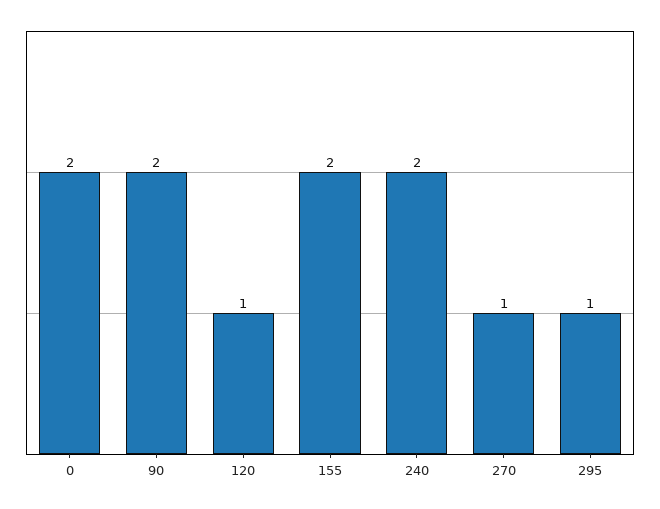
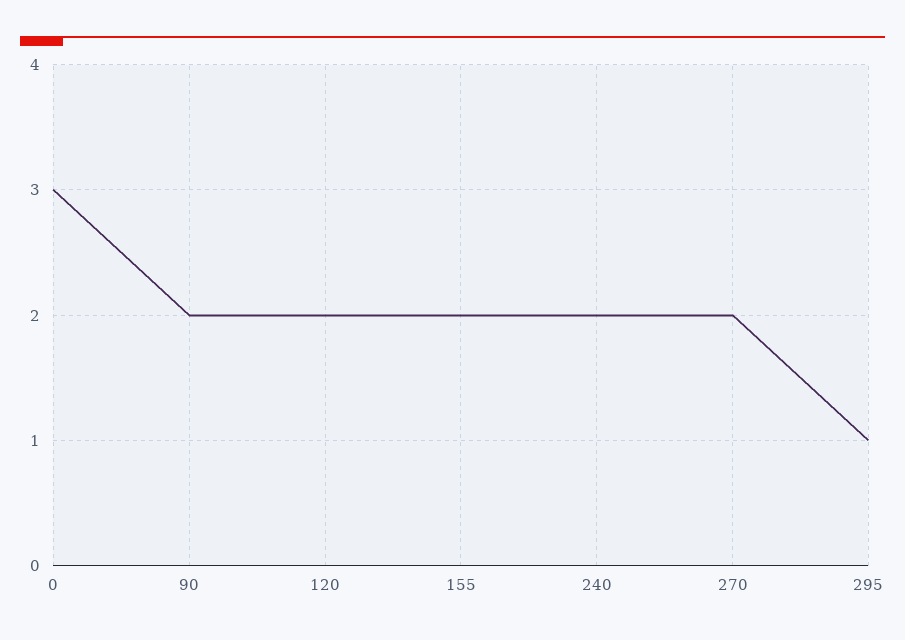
  {
-   "0": 2,
+   "0": 3,
    "90": 2,
-   "120": 1,
+   "120": 2,
    "155": 2,
    "240": 2,
-   "270": 1,
+   "270": 2,
    "295": 1
  }

